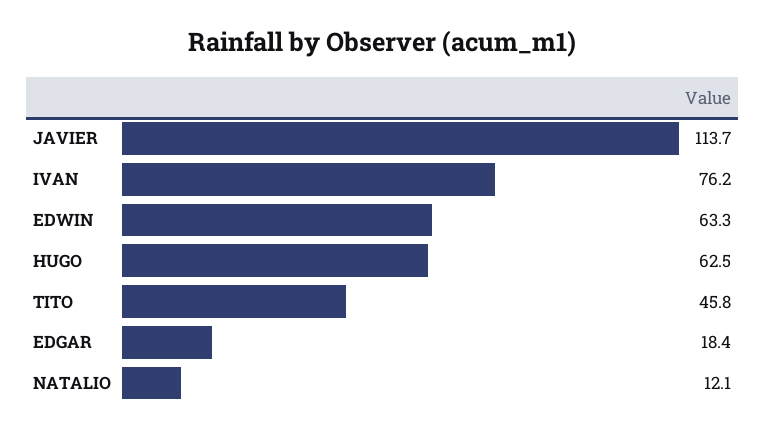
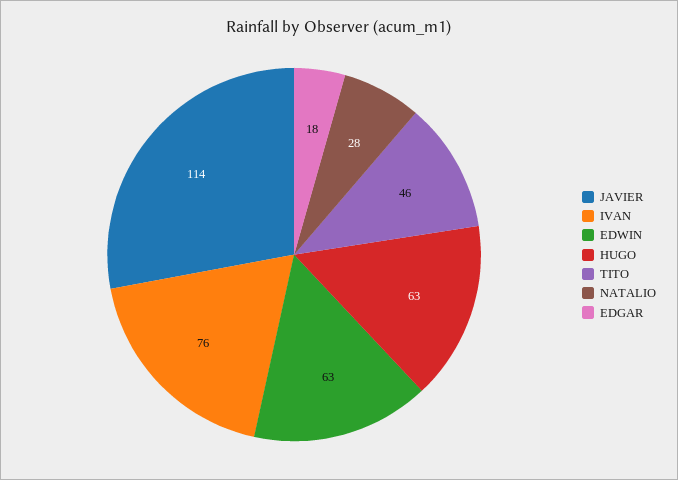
  {
    "JAVIER": 113.7,
    "IVAN": 76.2,
    "EDWIN": 63.3,
    "HUGO": 62.5,
    "TITO": 45.8,
    "EDGAR": 18.4,
-   "NATALIO": 12.1
+   "NATALIO": 28
  }

